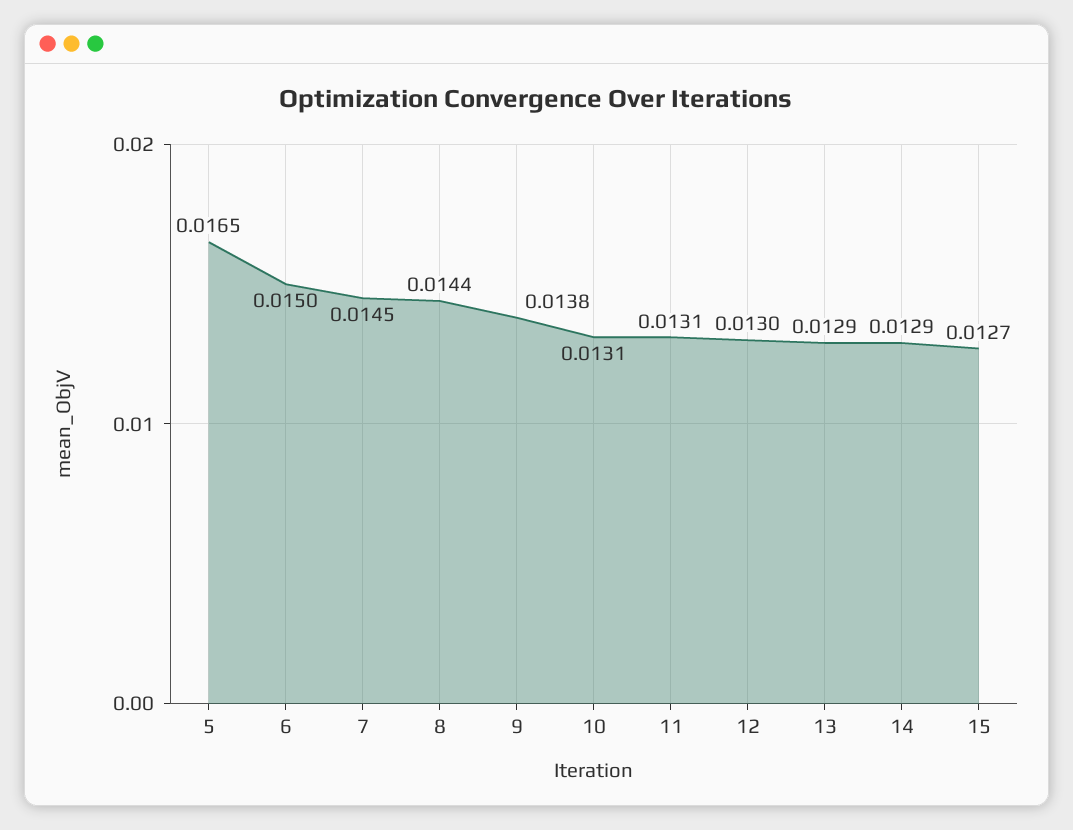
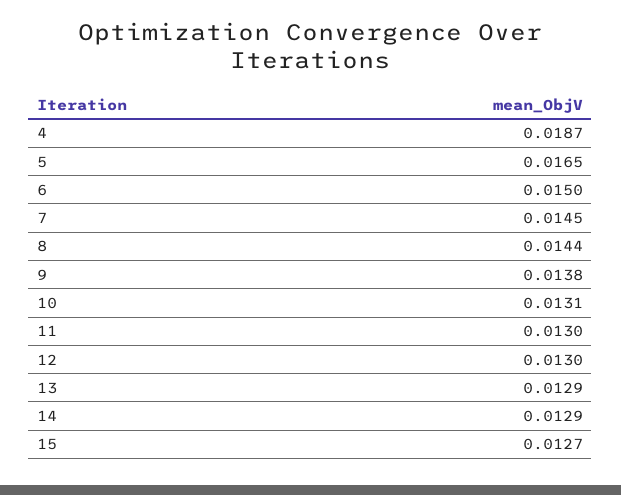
  {
    "5": 0.0165,
    "6": 0.015,
    "7": 0.0145,
    "8": 0.0144,
    "9": 0.0138,
    "10": 0.0131,
-   "11": 0.0131,
+   "11": 0.013,
    "12": 0.013,
    "13": 0.0129,
    "14": 0.0129,
-   "15": 0.0127
+   "15": 0.0127,
+   "4": 0.0187
  }

